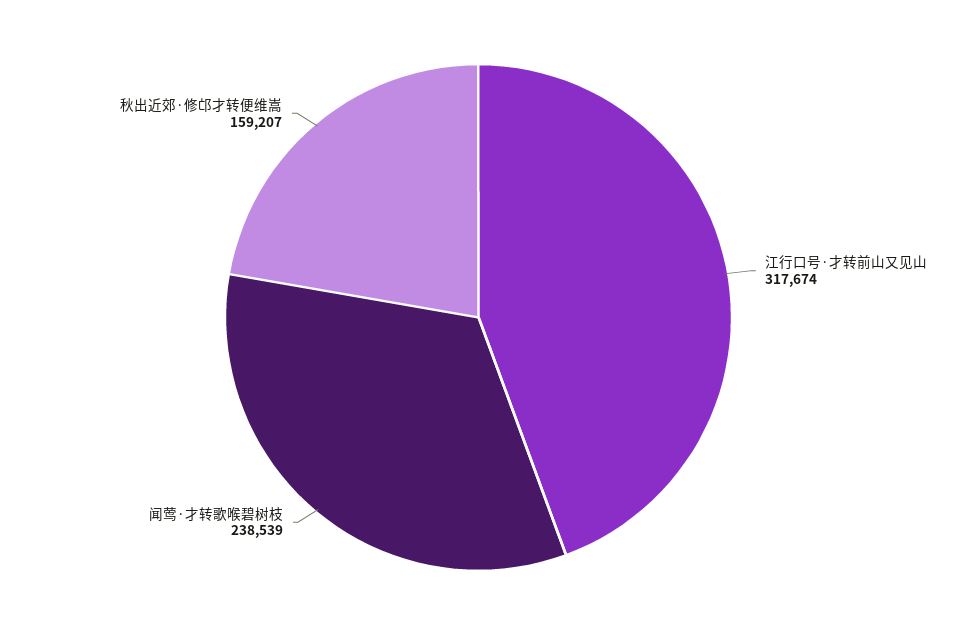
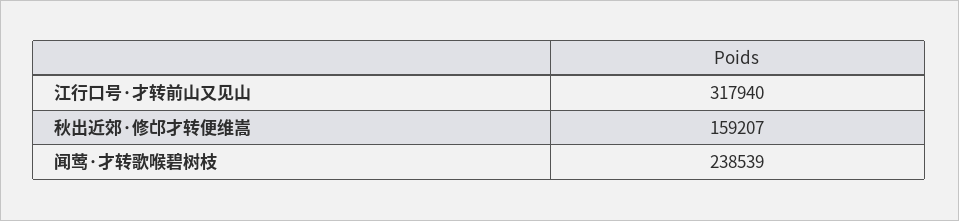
  {
-   "江行口号·才转前山又见山": 317674,
+   "江行口号·才转前山又见山": 317940,
    "闻莺·才转歌喉碧树枝": 238539,
    "秋出近郊·修邙才转便维嵩": 159207
  }

